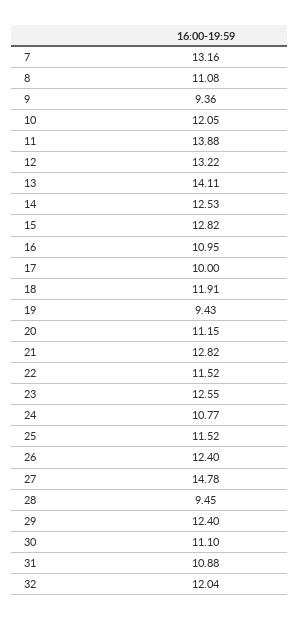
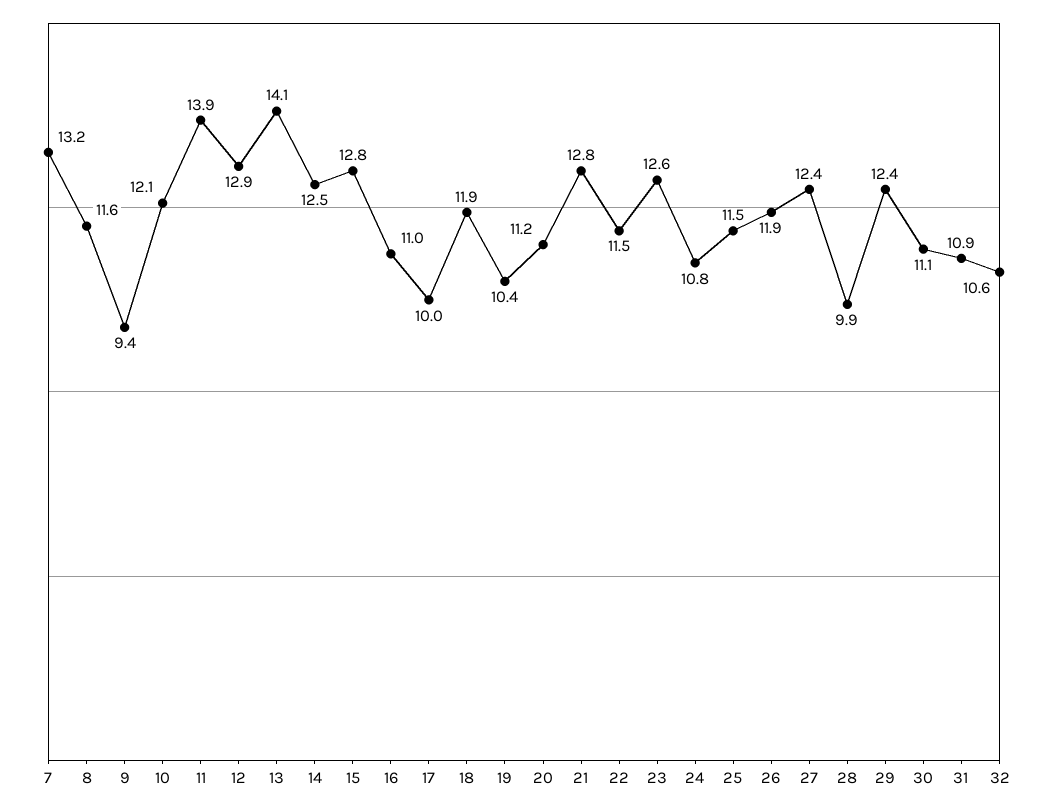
  {
    "7": 13.16,
-   "8": 11.08,
+   "8": 11.6,
    "9": 9.36,
    "10": 12.05,
    "11": 13.88,
-   "12": 13.22,
+   "12": 12.9,
    "13": 14.11,
    "14": 12.53,
    "15": 12.82,
    "16": 10.95,
    "17": 10,
    "18": 11.91,
-   "19": 9.43,
+   "19": 10.4,
    "20": 11.15,
    "21": 12.82,
    "22": 11.52,
    "23": 12.55,
    "24": 10.77,
    "25": 11.52,
-   "26": 12.4,
+   "26": 11.9,
-   "27": 14.78,
+   "27": 12.4,
-   "28": 9.45,
+   "28": 9.9,
    "29": 12.4,
    "30": 11.1,
    "31": 10.88,
-   "32": 12.04
+   "32": 10.6
  }

